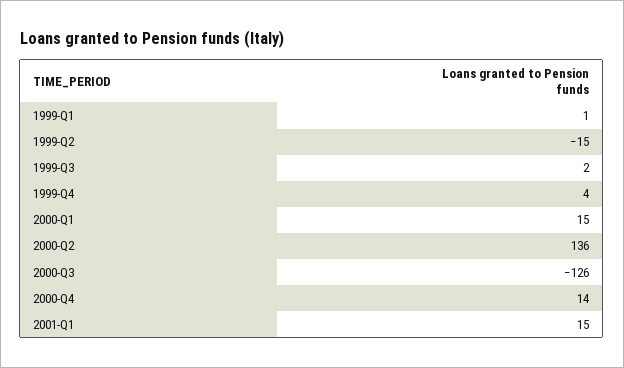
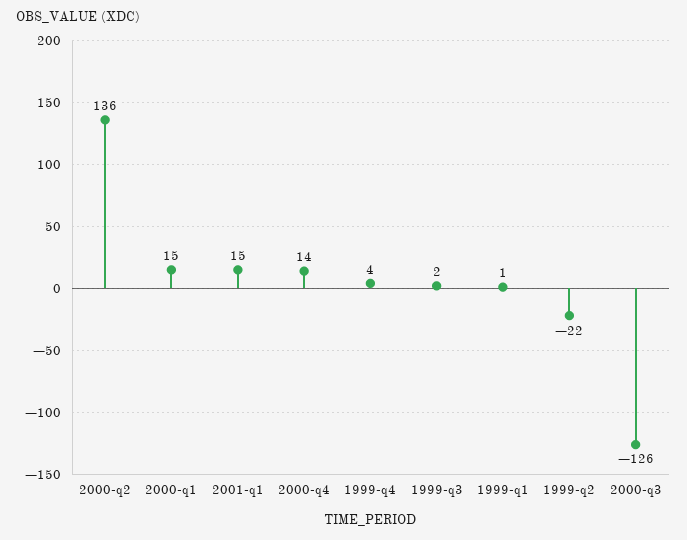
  {
    "1999-Q1": 1,
-   "1999-Q2": -15,
+   "1999-Q2": -22,
    "1999-Q3": 2,
    "1999-Q4": 4,
    "2000-Q1": 15,
    "2000-Q2": 136,
    "2000-Q3": -126,
    "2000-Q4": 14,
    "2001-Q1": 15
  }

